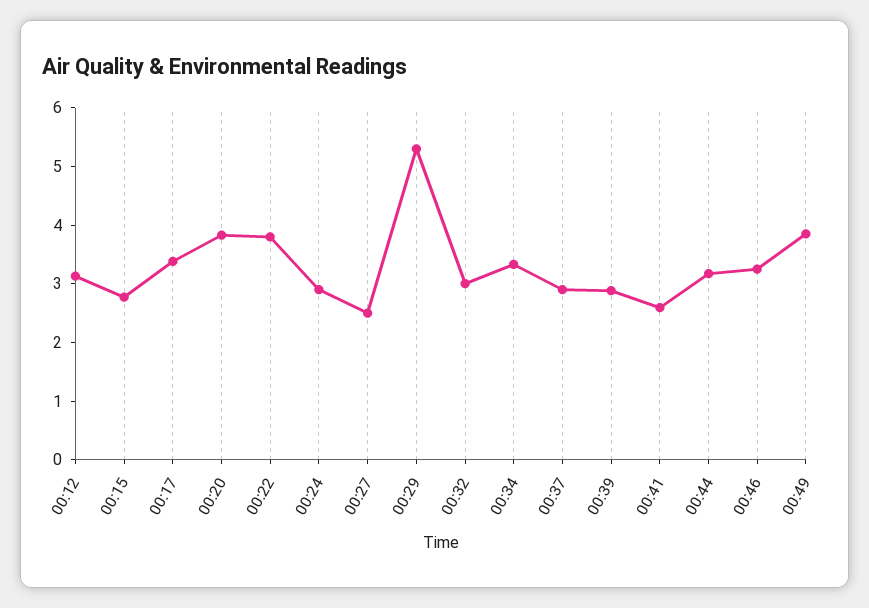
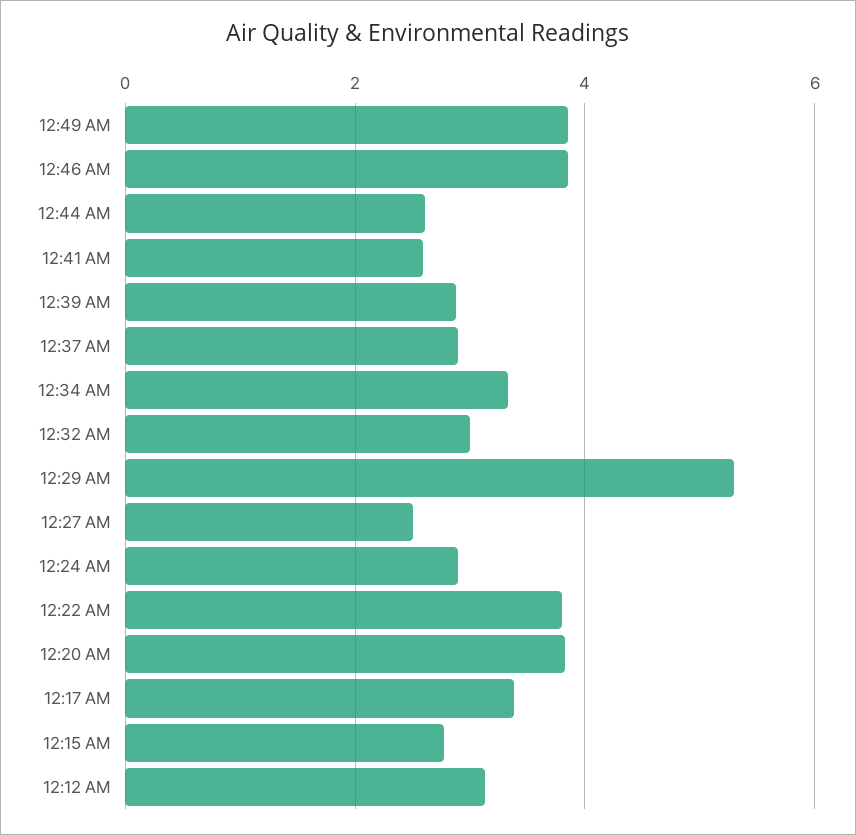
  {
    "00:12": 3.2,
    "00:15": 2.8,
    "00:17": 3.4,
    "00:20": 3.8,
    "00:22": 3.8,
    "00:24": 3,
    "00:27": 2.6,
    "00:29": 5.4,
    "00:32": 3,
    "00:34": 3.4,
    "00:37": 3,
    "00:39": 2.8,
    "00:41": 2.6,
-   "00:44": 3.2,
+   "00:44": 2.6,
-   "00:46": 3.2,
+   "00:46": 3.8,
    "00:49": 3.8
  }

